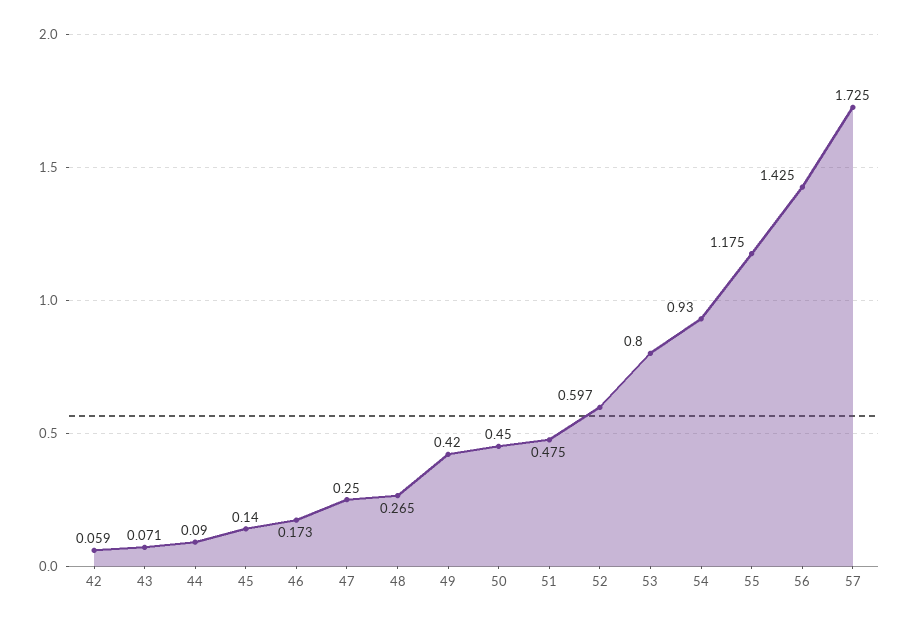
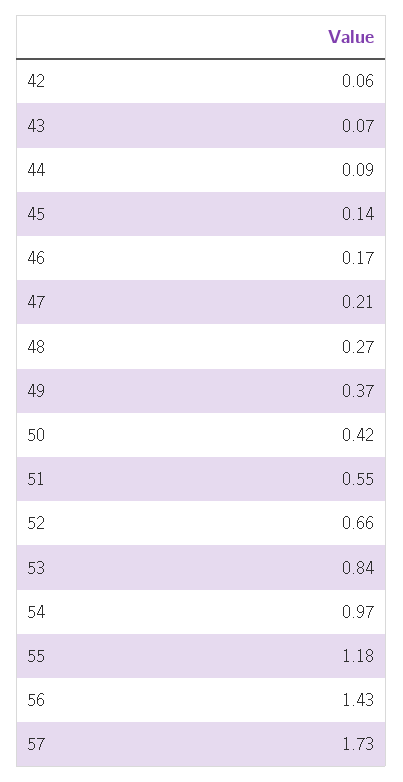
  {
    "42": 0.059,
    "43": 0.071,
    "44": 0.09,
    "45": 0.14,
    "46": 0.173,
-   "47": 0.25,
+   "47": 0.21,
    "48": 0.265,
-   "49": 0.42,
+   "49": 0.37,
-   "50": 0.45,
+   "50": 0.42,
-   "51": 0.475,
+   "51": 0.55,
-   "52": 0.597,
+   "52": 0.66,
-   "53": 0.8,
+   "53": 0.84,
-   "54": 0.93,
+   "54": 0.97,
    "55": 1.175,
    "56": 1.425,
    "57": 1.725
  }

